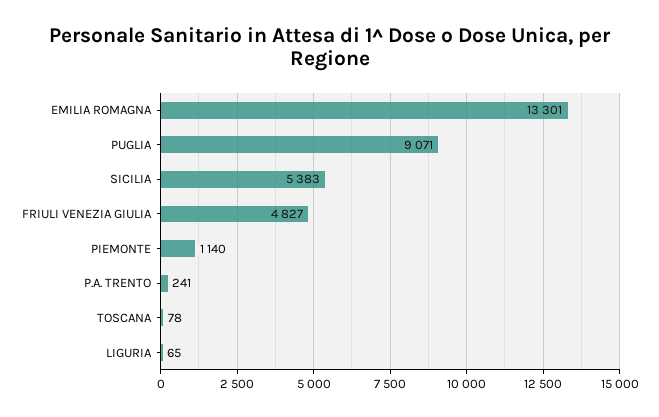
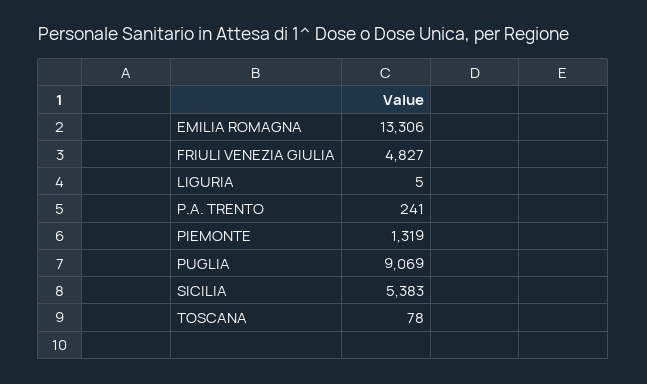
  {
-   "EMILIA ROMAGNA": 13301,
+   "EMILIA ROMAGNA": 13306,
-   "PUGLIA": 9071,
+   "PUGLIA": 9069,
    "SICILIA": 5383,
    "FRIULI VENEZIA GIULIA": 4827,
-   "PIEMONTE": 1140,
+   "PIEMONTE": 1319,
    "P.A. TRENTO": 241,
    "TOSCANA": 78,
-   "LIGURIA": 65
+   "LIGURIA": 5
  }

